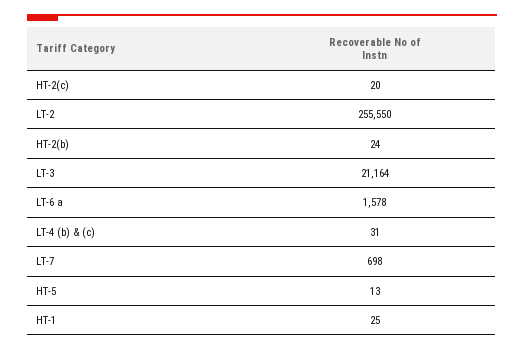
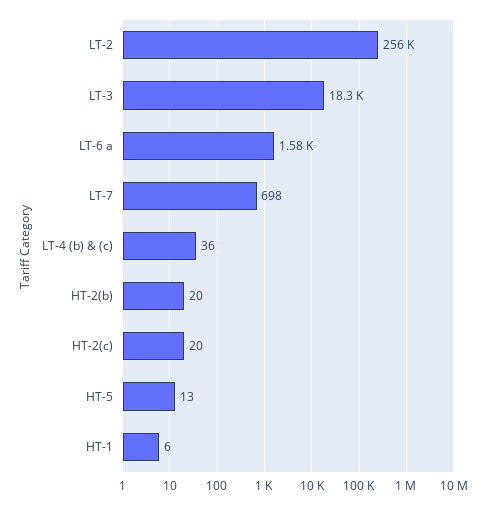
  {
    "HT-2(c)": 20,
    "LT-2": 255550,
-   "HT-2(b)": 24,
+   "HT-2(b)": 20,
-   "LT-3": 21164,
+   "LT-3": 18300,
    "LT-6 a": 1578,
-   "LT-4 (b) & (c)": 31,
+   "LT-4 (b) & (c)": 36,
    "LT-7": 698,
    "HT-5": 13,
-   "HT-1": 25
+   "HT-1": 6
  }

